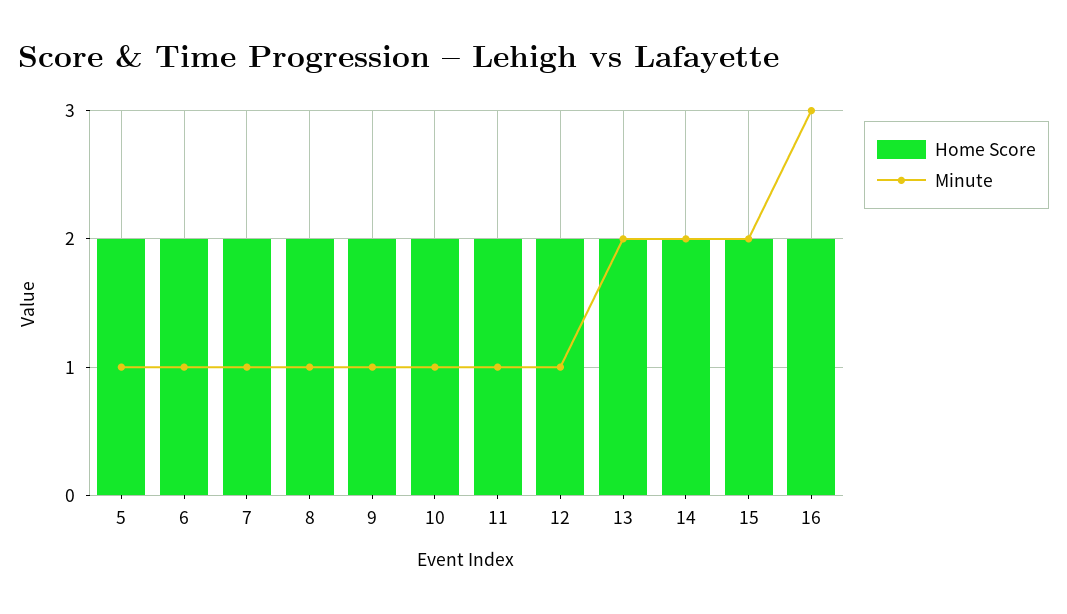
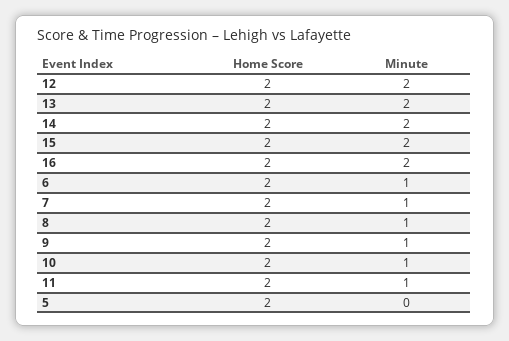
  {
    "Home Score": {
      "5": 2,
      "6": 2,
      "7": 2,
      "8": 2,
      "9": 2,
      "10": 2,
      "11": 2,
      "12": 2,
      "13": 2,
      "14": 2,
      "15": 2,
      "16": 2
    },
    "Minute": {
-     "5": 1,
+     "5": 0,
      "6": 1,
      "7": 1,
      "8": 1,
      "9": 1,
      "10": 1,
      "11": 1,
-     "12": 1,
+     "12": 2,
      "13": 2,
      "14": 2,
      "15": 2,
-     "16": 3
+     "16": 2
    }
  }

